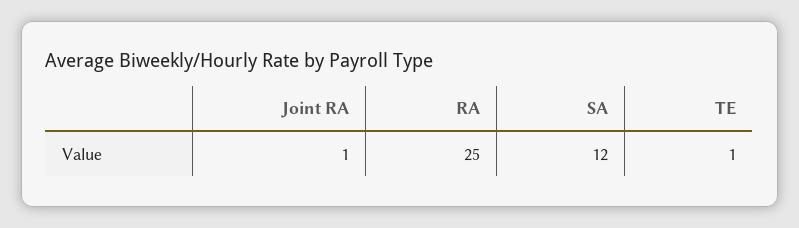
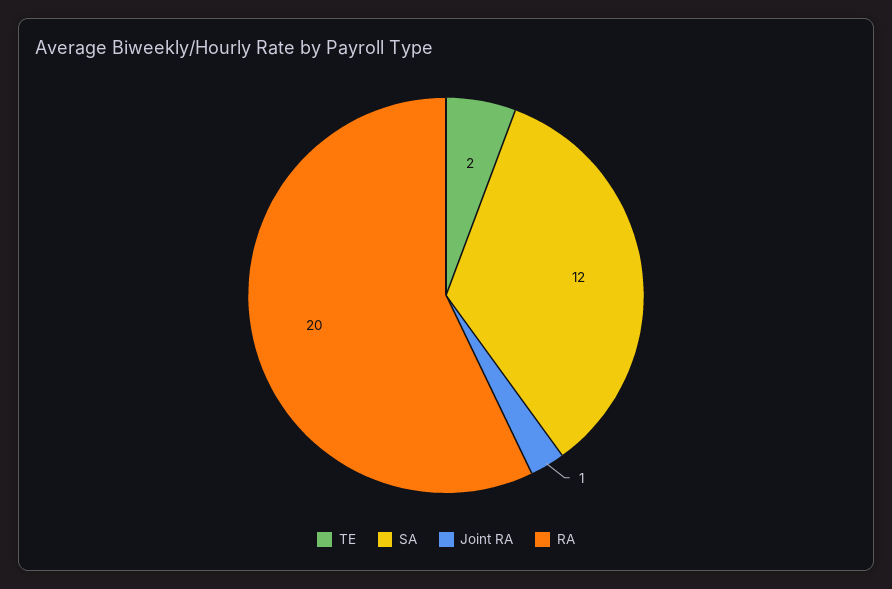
  {
    "Joint RA": 1,
-   "RA": 25,
+   "RA": 20,
    "SA": 12,
-   "TE": 1
+   "TE": 2
  }

